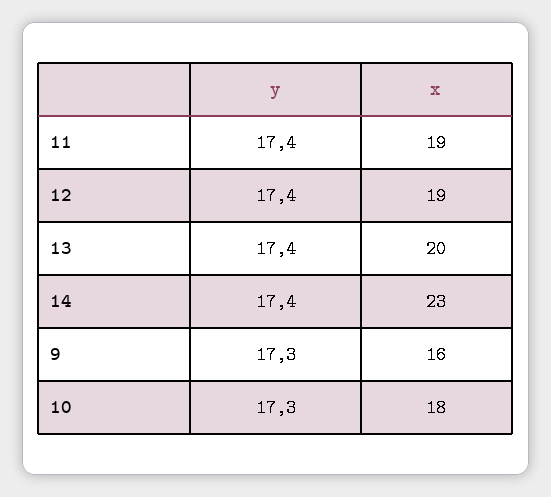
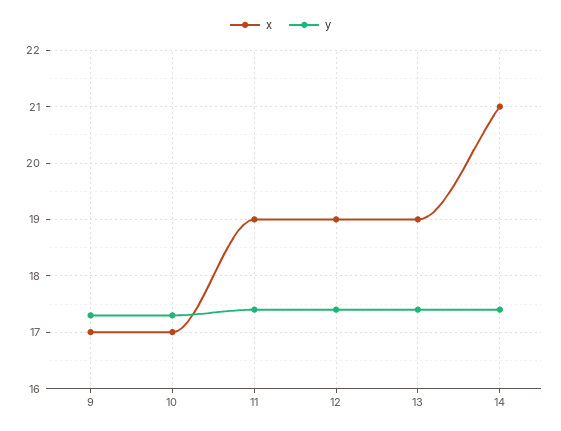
  {
    "y": {
      "11": 17.4,
      "12": 17.4,
      "13": 17.4,
      "14": 17.4,
      "9": 17.3,
      "10": 17.3
    },
    "x": {
      "11": 19,
      "12": 19,
-     "13": 20,
+     "13": 19,
-     "14": 23,
+     "14": 21,
-     "9": 16,
+     "9": 17,
-     "10": 18
+     "10": 17
    }
  }

